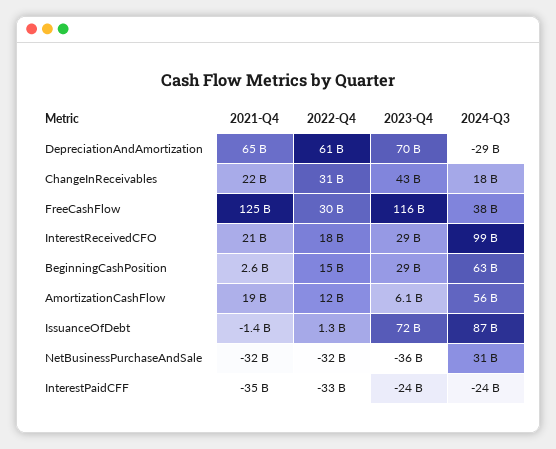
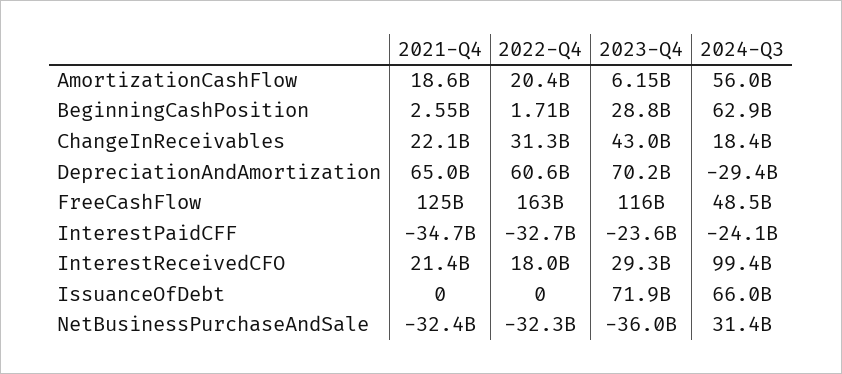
  {
    "2021-Q4": {
      "DepreciationAndAmortization": 65000000000,
      "ChangeInReceivables": 22100000000,
      "FreeCashFlow": 125000000000,
      "InterestReceivedCFO": 21400000000,
      "BeginningCashPosition": 2550000000,
      "AmortizationCashFlow": 18600000000,
-     "IssuanceOfDebt": -1400000000,
+     "IssuanceOfDebt": 0,
      "NetBusinessPurchaseAndSale": -32400000000,
      "InterestPaidCFF": -34700000000
    },
    "2022-Q4": {
      "DepreciationAndAmortization": 60600000000,
      "ChangeInReceivables": 31300000000,
-     "FreeCashFlow": 30000000000,
+     "FreeCashFlow": 163000000000,
      "InterestReceivedCFO": 18000000000,
-     "BeginningCashPosition": 15000000000,
+     "BeginningCashPosition": 1710000000,
-     "AmortizationCashFlow": 12000000000,
+     "AmortizationCashFlow": 20400000000,
-     "IssuanceOfDebt": 1300000000,
+     "IssuanceOfDebt": 0,
      "NetBusinessPurchaseAndSale": -32300000000,
      "InterestPaidCFF": -32700000000
    },
    "2023-Q4": {
      "DepreciationAndAmortization": 70200000000,
      "ChangeInReceivables": 43000000000,
      "FreeCashFlow": 116000000000,
      "InterestReceivedCFO": 29300000000,
      "BeginningCashPosition": 28800000000,
      "AmortizationCashFlow": 6150000000,
      "IssuanceOfDebt": 71900000000,
      "NetBusinessPurchaseAndSale": -36000000000,
      "InterestPaidCFF": -23600000000
    },
    "2024-Q3": {
      "DepreciationAndAmortization": -29400000000,
      "ChangeInReceivables": 18400000000,
-     "FreeCashFlow": 38000000000,
+     "FreeCashFlow": 48500000000,
      "InterestReceivedCFO": 99400000000,
      "BeginningCashPosition": 62900000000,
      "AmortizationCashFlow": 56000000000,
-     "IssuanceOfDebt": 87000000000,
+     "IssuanceOfDebt": 66000000000,
      "NetBusinessPurchaseAndSale": 31400000000,
      "InterestPaidCFF": -24100000000
    }
  }

